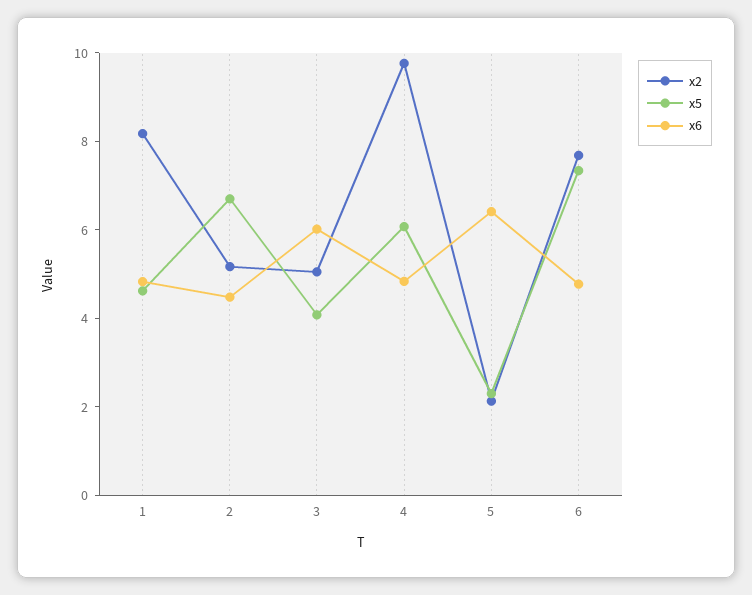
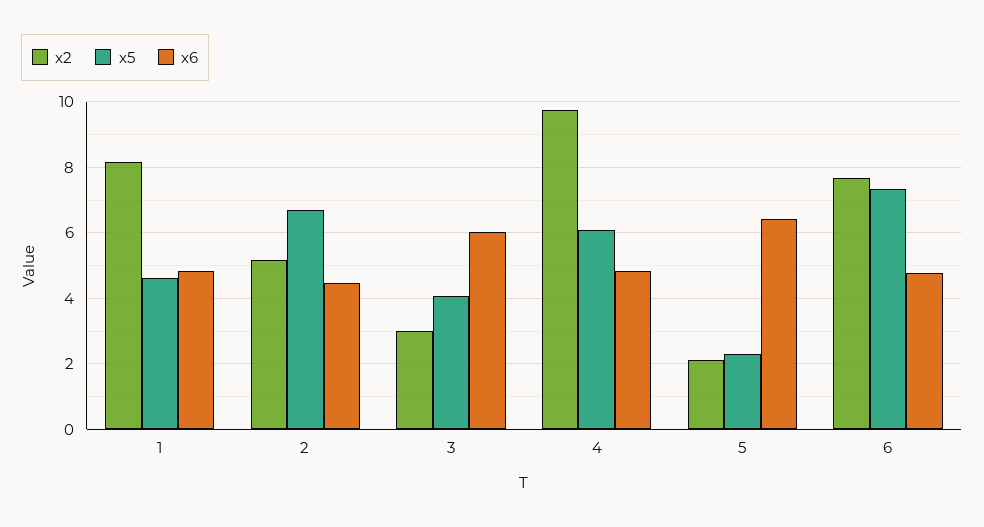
  {
    "x2": {
      "1": 8.2,
      "2": 5.2,
-     "3": 5,
+     "3": 3,
      "4": 9.8,
      "5": 2.2,
      "6": 7.6
    },
    "x5": {
      "1": 4.6,
      "2": 6.8,
      "3": 4,
      "4": 6,
      "5": 2.2,
      "6": 7.4
    },
    "x6": {
      "1": 4.8,
      "2": 4.4,
      "3": 6,
      "4": 4.8,
      "5": 6.4,
      "6": 4.8
    }
  }

